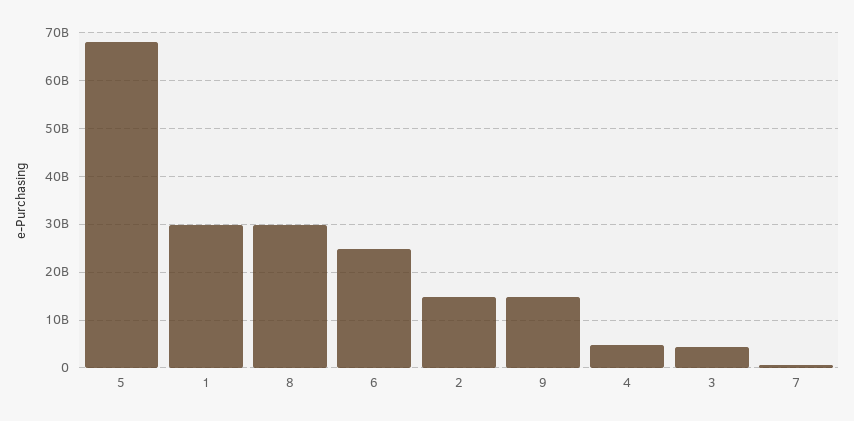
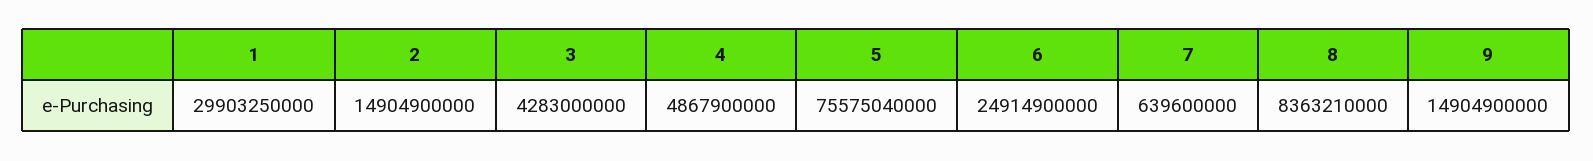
  {
-   "5": 68000000000,
+   "5": 75575040000,
    "1": 29903250000,
-   "8": 30000000000,
+   "8": 8363210000,
    "6": 24914900000,
    "2": 14904900000,
    "9": 14904900000,
    "4": 4867900000,
    "3": 4283000000,
    "7": 639600000
  }

